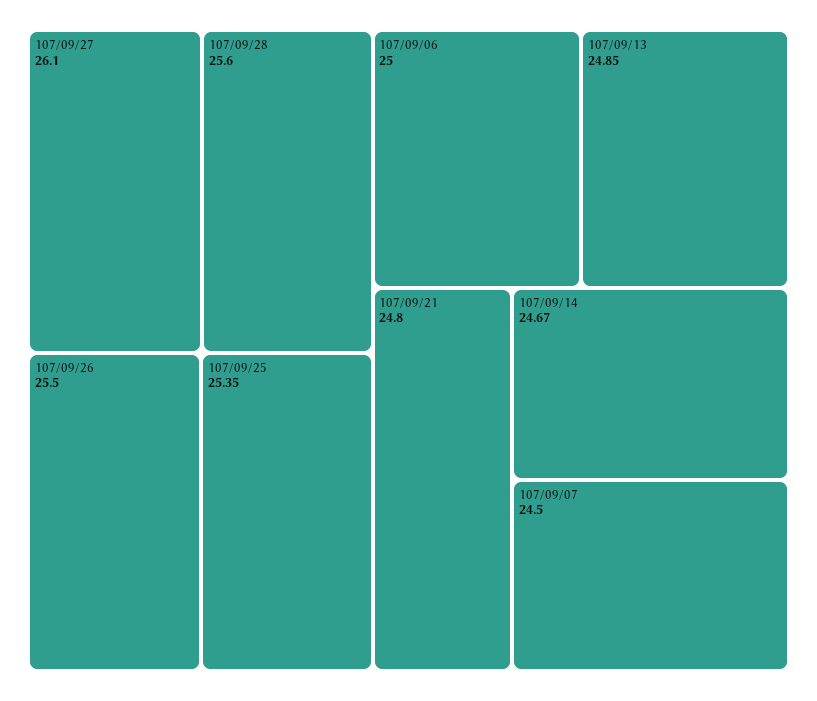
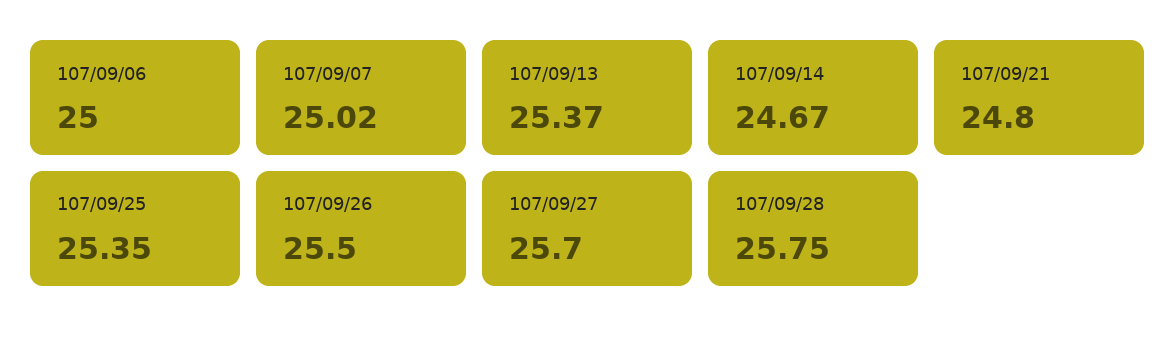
  {
-   "107/09/27": 26.1,
+   "107/09/27": 25.7,
-   "107/09/28": 25.6,
+   "107/09/28": 25.75,
    "107/09/26": 25.5,
    "107/09/25": 25.35,
    "107/09/06": 25,
-   "107/09/13": 24.85,
+   "107/09/13": 25.37,
    "107/09/21": 24.8,
    "107/09/14": 24.67,
-   "107/09/07": 24.5
+   "107/09/07": 25.02
  }

